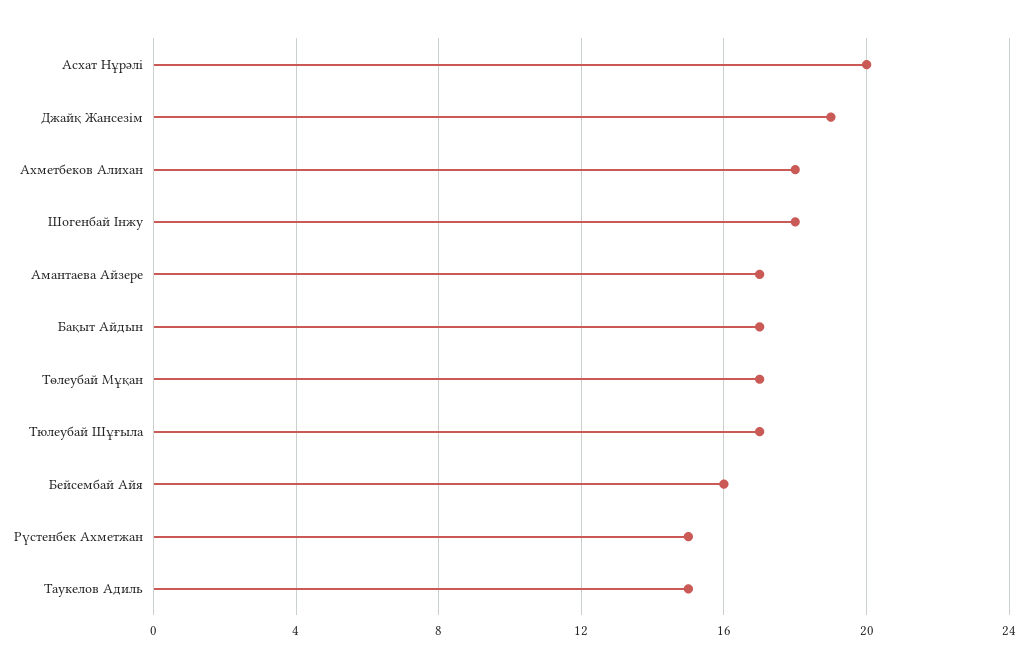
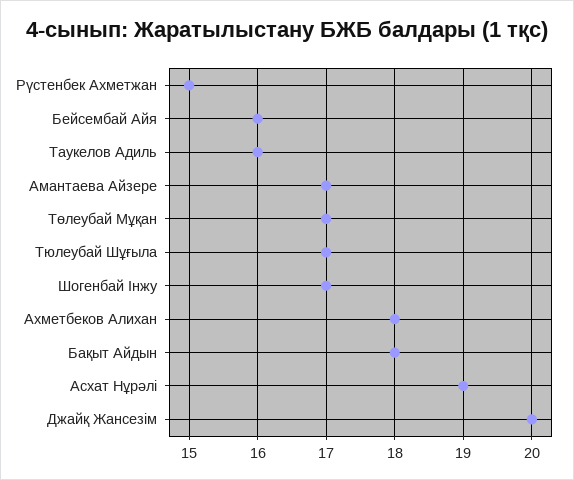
  {
-   "Асхат Нұрәлі": 20,
+   "Асхат Нұрәлі": 19,
-   "Джайқ Жансезім": 19,
+   "Джайқ Жансезім": 20,
    "Ахметбеков Алихан": 18,
-   "Шогенбай Інжу": 18,
+   "Шогенбай Інжу": 17,
    "Амантаева Айзере": 17,
-   "Бақыт Айдын": 17,
+   "Бақыт Айдын": 18,
    "Төлеубай Мұқан": 17,
    "Тюлеубай Шұғыла": 17,
    "Бейсембай Айя": 16,
    "Рүстенбек Ахметжан": 15,
-   "Таукелов Адиль": 15
+   "Таукелов Адиль": 16
  }

